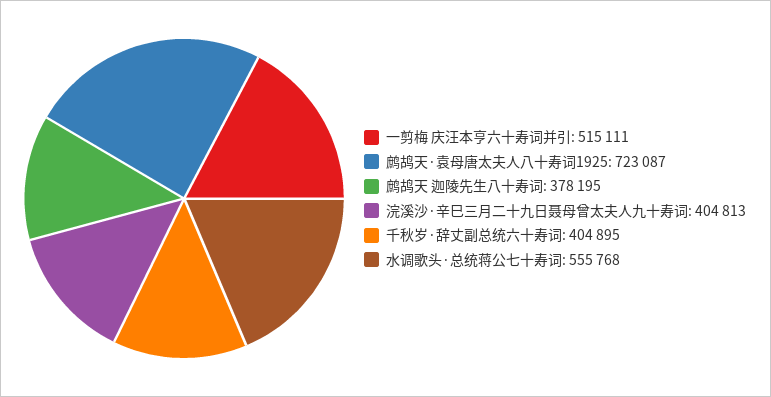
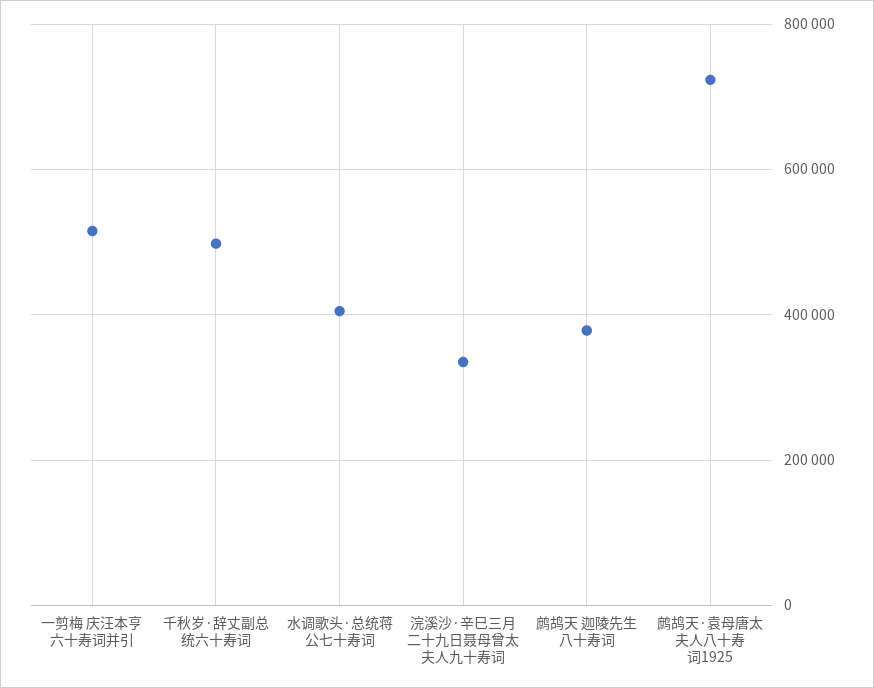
  {
    "一剪梅 庆汪本亨六十寿词并引": 515111,
    "鹧鸪天·袁母唐太夫人八十寿词1925": 723087,
    "鹧鸪天 迦陵先生八十寿词": 378195,
-   "浣溪沙·辛巳三月二十九日聂母曾太夫人九十寿词": 404813,
+   "浣溪沙·辛巳三月二十九日聂母曾太夫人九十寿词": 340000,
-   "千秋岁·辞丈副总统六十寿词": 404895,
+   "千秋岁·辞丈副总统六十寿词": 500000,
-   "水调歌头·总统蒋公七十寿词": 555768
+   "水调歌头·总统蒋公七十寿词": 400000
  }

